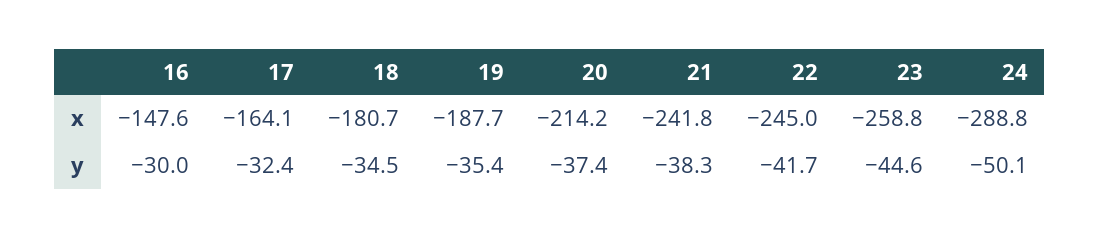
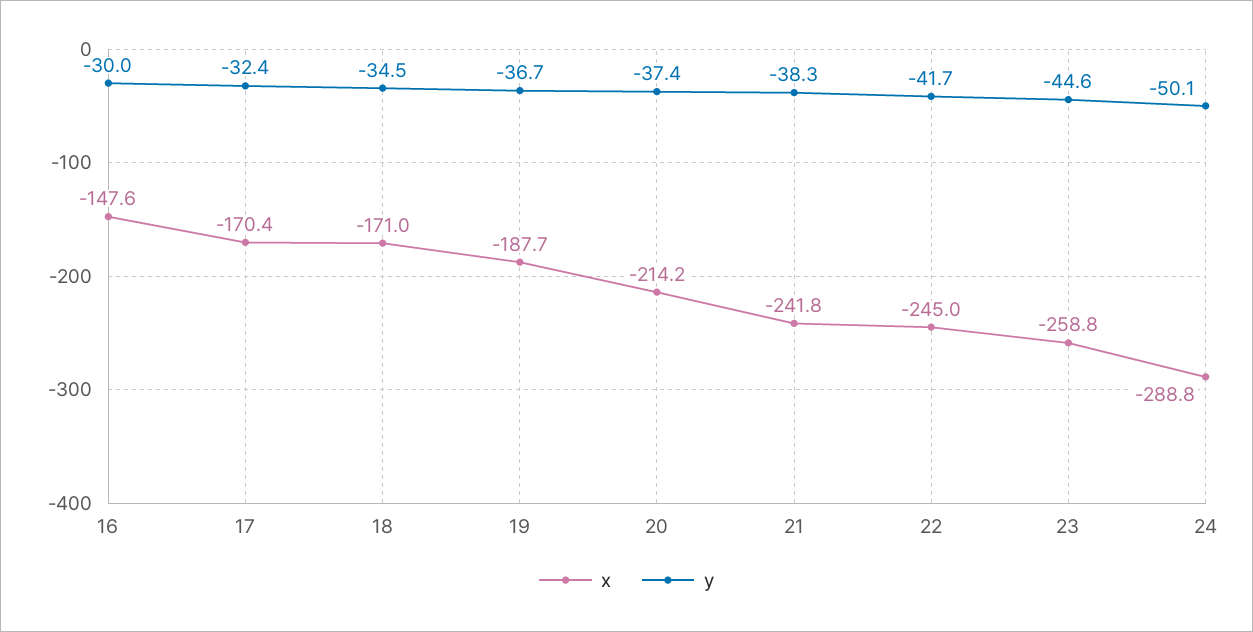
  {
    "x": {
      "16": -147.6,
-     "17": -164.1,
+     "17": -170.4,
-     "18": -180.7,
+     "18": -171,
      "19": -187.7,
      "20": -214.2,
      "21": -241.8,
      "22": -245,
      "23": -258.8,
      "24": -288.8
    },
    "y": {
      "16": -30,
      "17": -32.4,
      "18": -34.5,
-     "19": -35.4,
+     "19": -36.7,
      "20": -37.4,
      "21": -38.3,
      "22": -41.7,
      "23": -44.6,
      "24": -50.1
    }
  }

